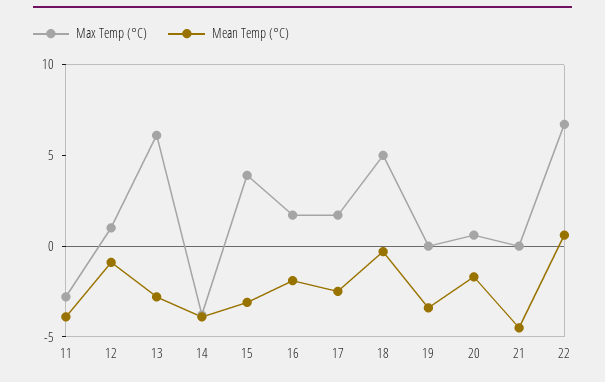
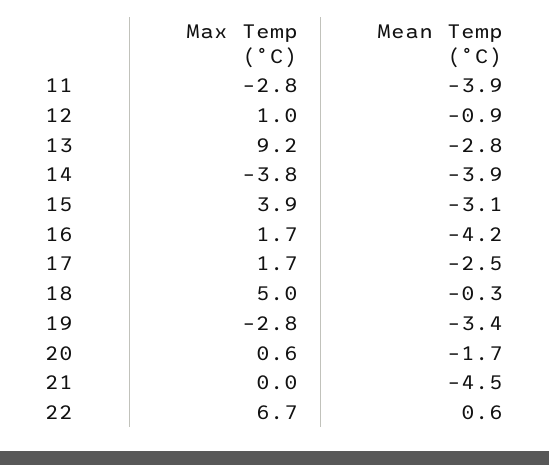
  {
    "Max Temp (°C)": {
      "11": -2.8,
      "12": 1,
-     "13": 6,
+     "13": 9.2,
      "14": -3.8,
      "15": 3.9,
      "16": 1.7,
      "17": 1.7,
      "18": 5,
-     "19": 0,
+     "19": -2.8,
      "20": 0.6,
      "21": 0,
      "22": 6.7
    },
    "Mean Temp (°C)": {
      "11": -3.9,
      "12": -0.9,
      "13": -2.8,
      "14": -3.9,
      "15": -3.1,
-     "16": -2,
+     "16": -4.2,
      "17": -2.5,
      "18": -0.3,
      "19": -3.4,
      "20": -1.7,
      "21": -4.5,
      "22": 0.6
    }
  }

